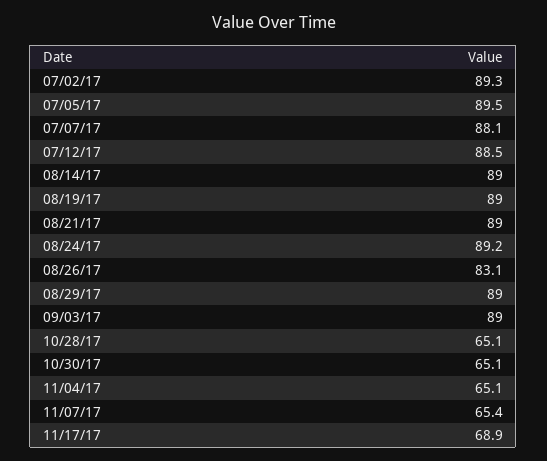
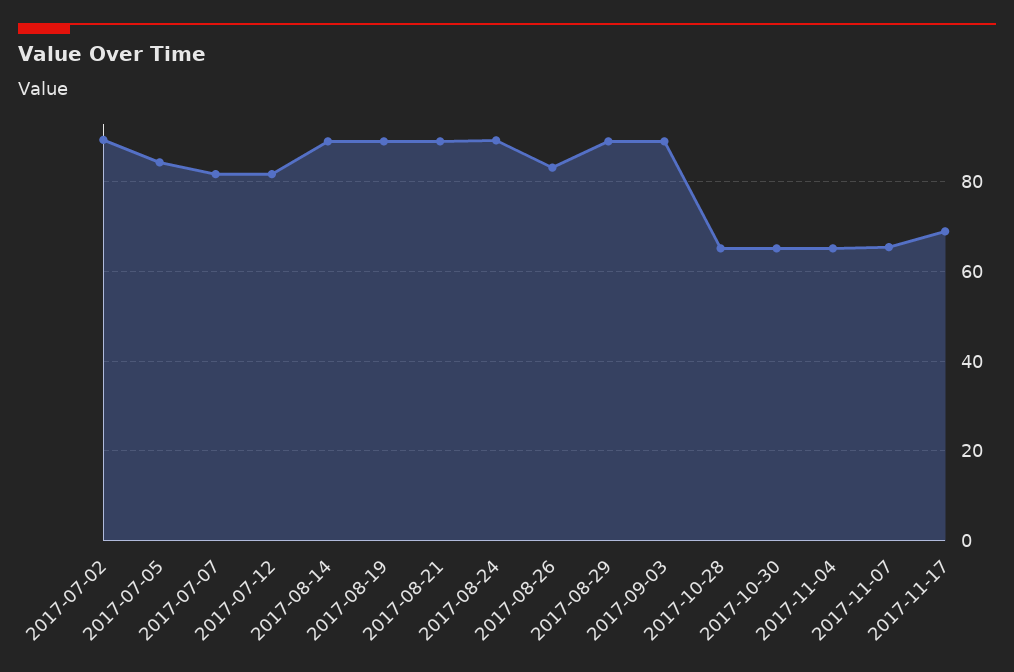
  {
    "07/02/17": 89.3,
-   "07/05/17": 89.5,
+   "07/05/17": 84,
-   "07/07/17": 88.1,
+   "07/07/17": 82,
-   "07/12/17": 88.5,
+   "07/12/17": 82,
    "08/14/17": 89,
    "08/19/17": 89,
    "08/21/17": 89,
    "08/24/17": 89.2,
    "08/26/17": 83.1,
    "08/29/17": 89,
    "09/03/17": 89,
    "10/28/17": 65.1,
    "10/30/17": 65.1,
    "11/04/17": 65.1,
    "11/07/17": 65.4,
    "11/17/17": 68.9
  }

